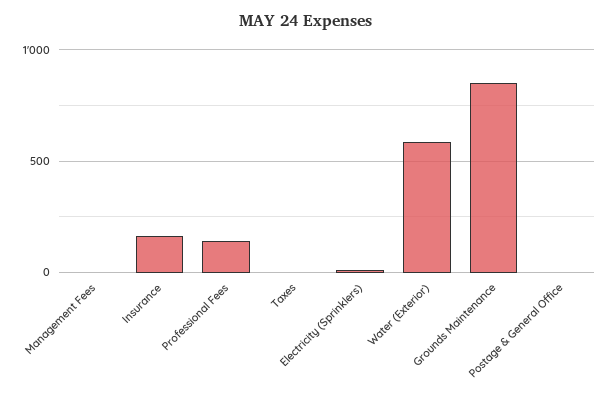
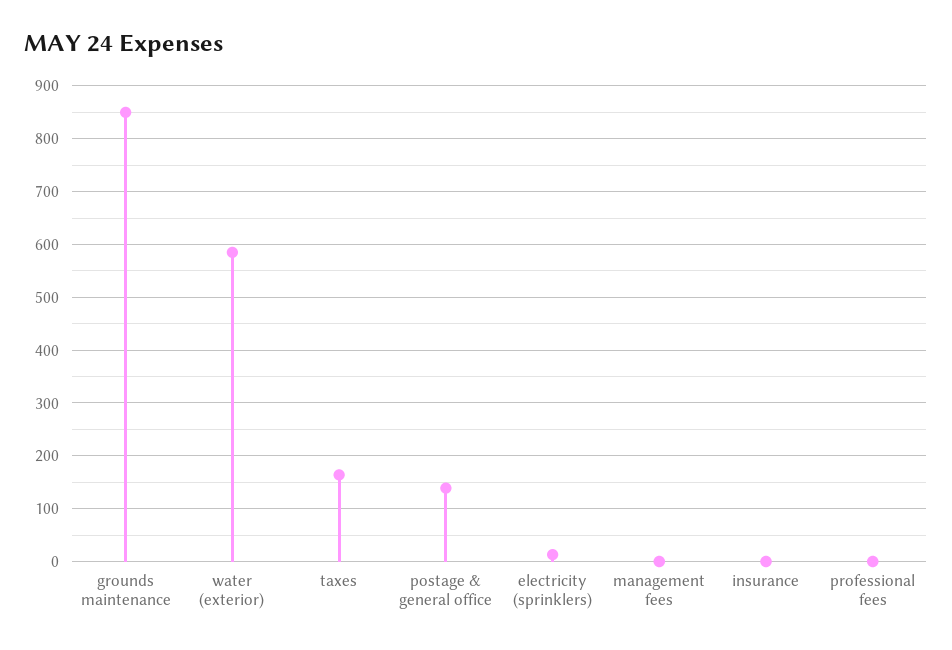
  {
    "Management Fees": 0,
-   "Insurance": 150,
+   "Insurance": 0,
-   "Professional Fees": 150,
+   "Professional Fees": 0,
-   "Taxes": 0,
+   "Taxes": 160,
    "Electricity (Sprinklers)": 20,
    "Water (Exterior)": 580,
    "Grounds Maintenance": 860,
-   "Postage & General Office": 0
+   "Postage & General Office": 140
  }

